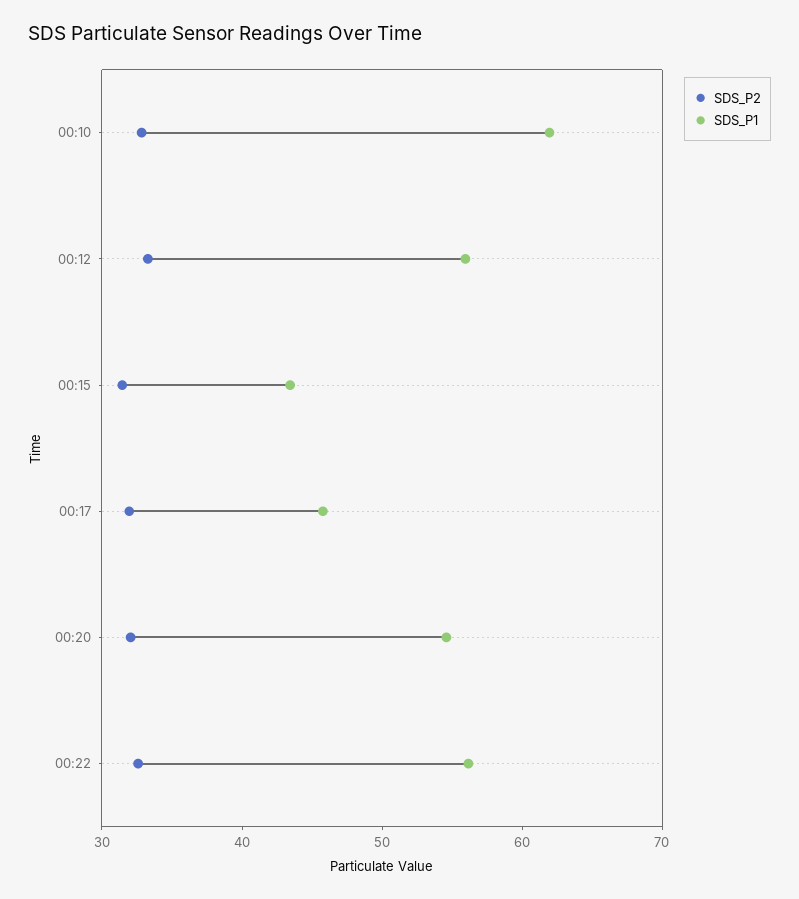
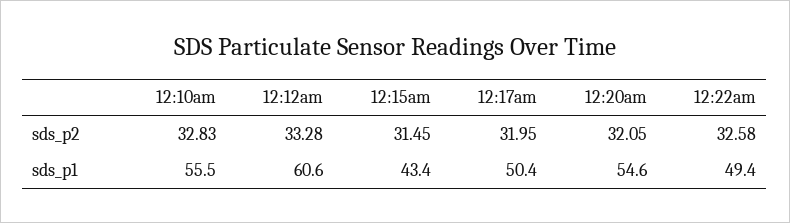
  {
    "SDS_P2": {
      "00:10": 32.83,
      "00:12": 33.28,
      "00:15": 31.45,
      "00:17": 31.95,
      "00:20": 32.05,
      "00:22": 32.58
    },
    "SDS_P1": {
-     "00:10": 62,
+     "00:10": 55.5,
-     "00:12": 56,
+     "00:12": 60.6,
      "00:15": 43.4,
-     "00:17": 46,
+     "00:17": 50.4,
      "00:20": 54.6,
-     "00:22": 56
+     "00:22": 49.4
    }
  }

